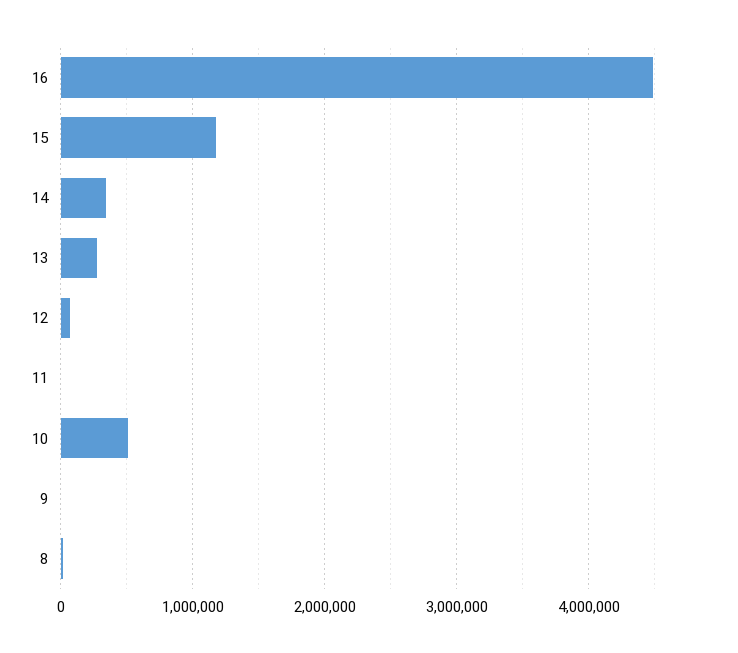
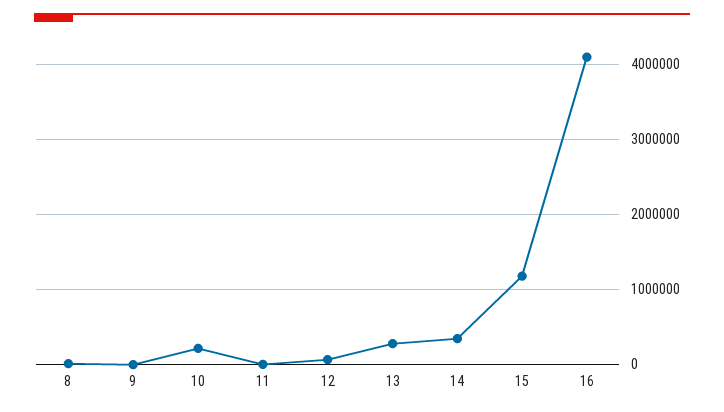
  {
-   "16": 4500000,
+   "16": 4100000,
    "15": 1200000,
    "14": 300000,
    "13": 300000,
    "12": 100000,
    "11": 0,
-   "10": 500000,
+   "10": 200000,
    "9": 0,
    "8": 0
  }

